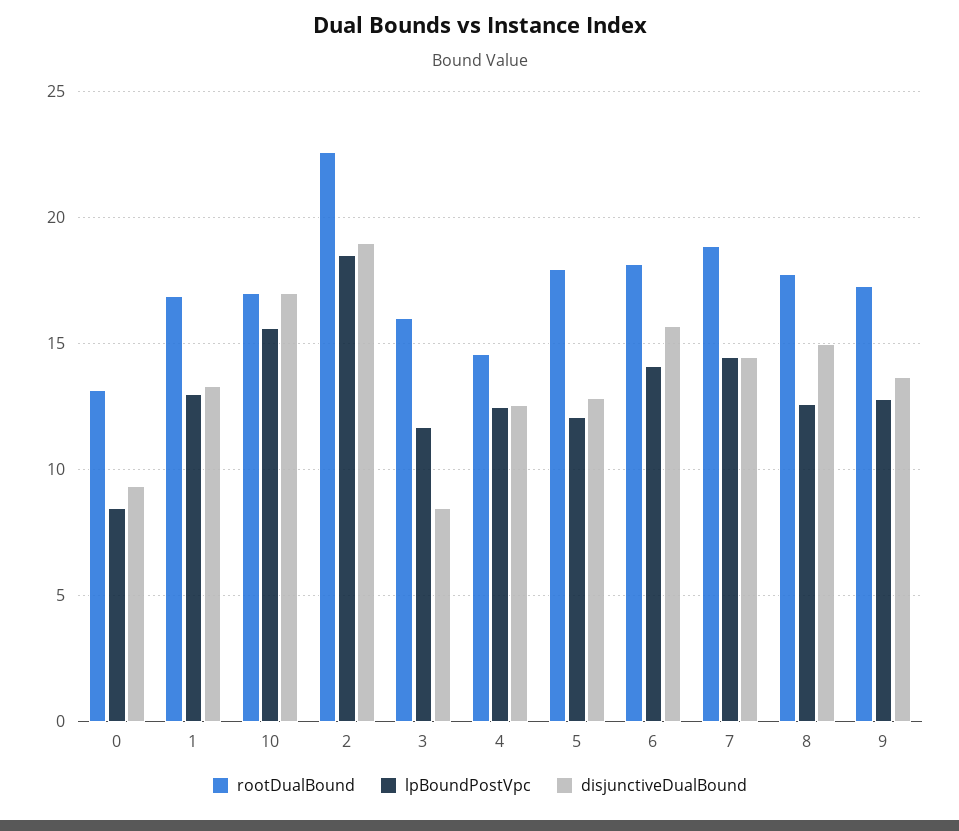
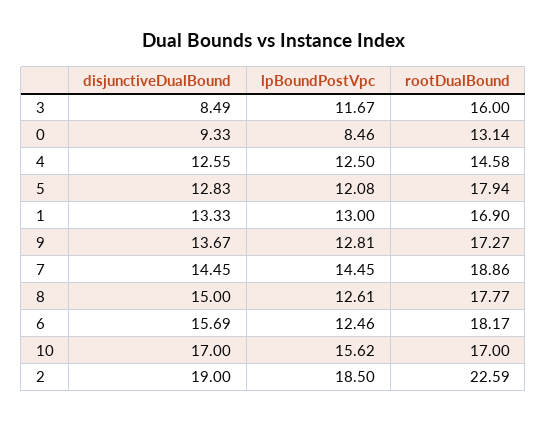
  {
    "rootDualBound": {
      "0": 13.14,
      "1": 16.9,
      "10": 17,
      "2": 22.59,
      "3": 16,
      "4": 14.58,
      "5": 17.94,
      "6": 18.17,
      "7": 18.86,
      "8": 17.77,
      "9": 17.27
    },
    "lpBoundPostVpc": {
      "0": 8.46,
      "1": 13,
      "10": 15.62,
      "2": 18.5,
      "3": 11.67,
      "4": 12.5,
      "5": 12.08,
-     "6": 14,
+     "6": 12.46,
      "7": 14.45,
      "8": 12.61,
      "9": 12.81
    },
    "disjunctiveDualBound": {
      "0": 9.33,
      "1": 13.33,
      "10": 17,
      "2": 19,
      "3": 8.49,
      "4": 12.55,
      "5": 12.83,
      "6": 15.69,
      "7": 14.45,
      "8": 15,
      "9": 13.67
    }
  }

